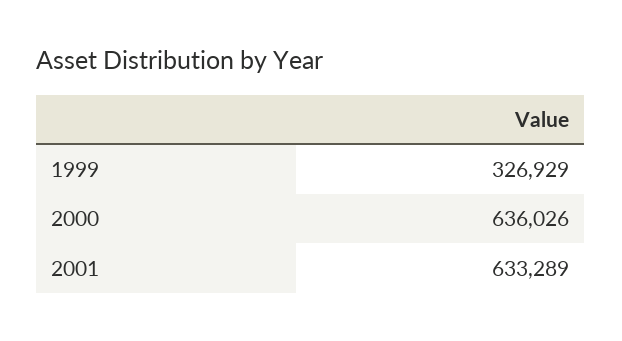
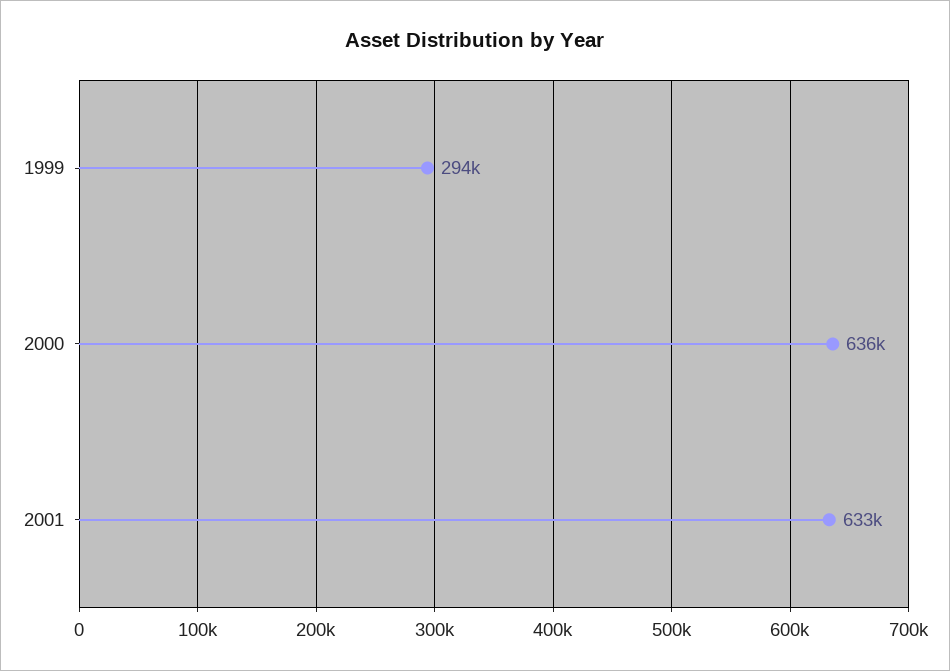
  {
-   "1999": 326929,
+   "1999": 294000,
    "2000": 636026,
    "2001": 633289
  }

